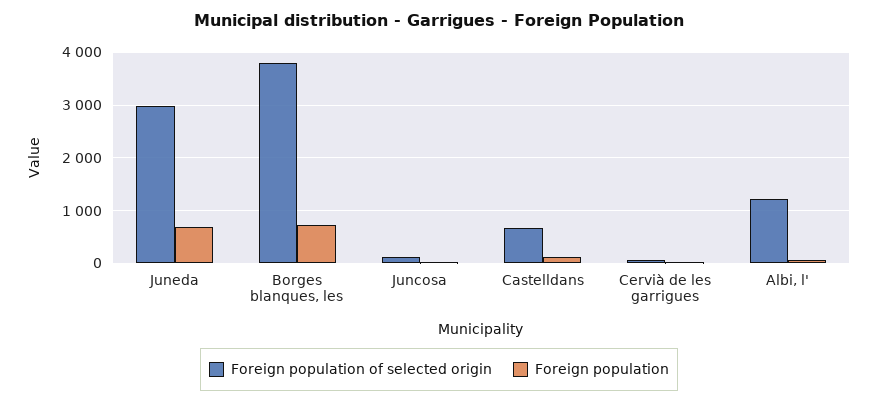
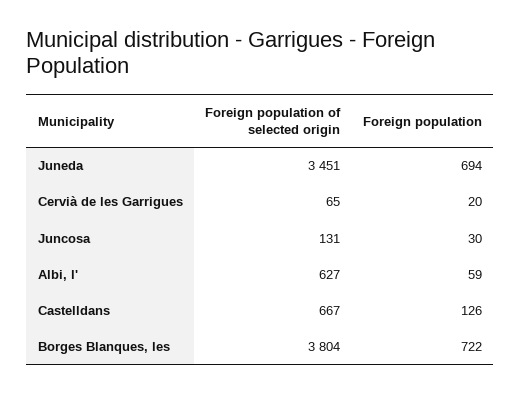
  {
    "Foreign population of selected origin": {
-     "Juneda": 3000,
+     "Juneda": 3451,
      "Borges blanques, les": 3804,
      "Juncosa": 131,
      "Castelldans": 667,
      "Cervià de les garrigues": 65,
-     "Albi, l'": 1200
+     "Albi, l'": 627
    },
    "Foreign population": {
      "Juneda": 694,
      "Borges blanques, les": 722,
      "Juncosa": 30,
      "Castelldans": 126,
      "Cervià de les garrigues": 20,
      "Albi, l'": 59
    }
  }

